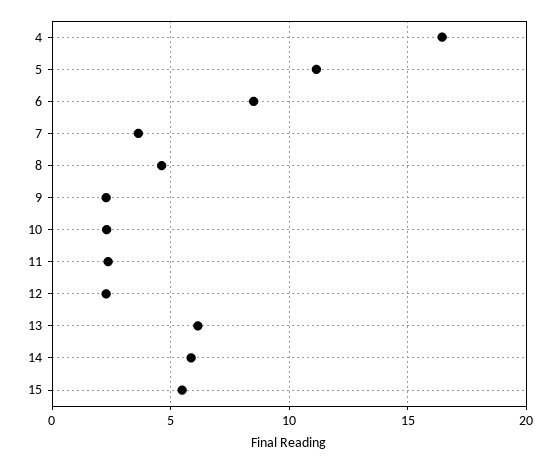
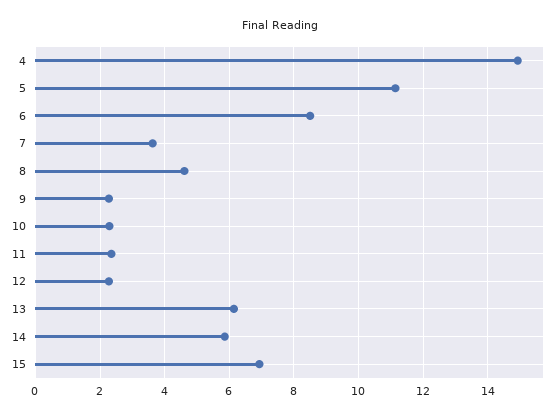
  {
-   "4": 16.5,
+   "4": 15,
    "5": 11.2,
    "6": 8.6,
    "7": 3.6,
    "8": 4.6,
    "9": 2.2,
    "10": 2.2,
    "11": 2.4,
    "12": 2.2,
    "13": 6.2,
    "14": 5.8,
-   "15": 5.5
+   "15": 7
  }

